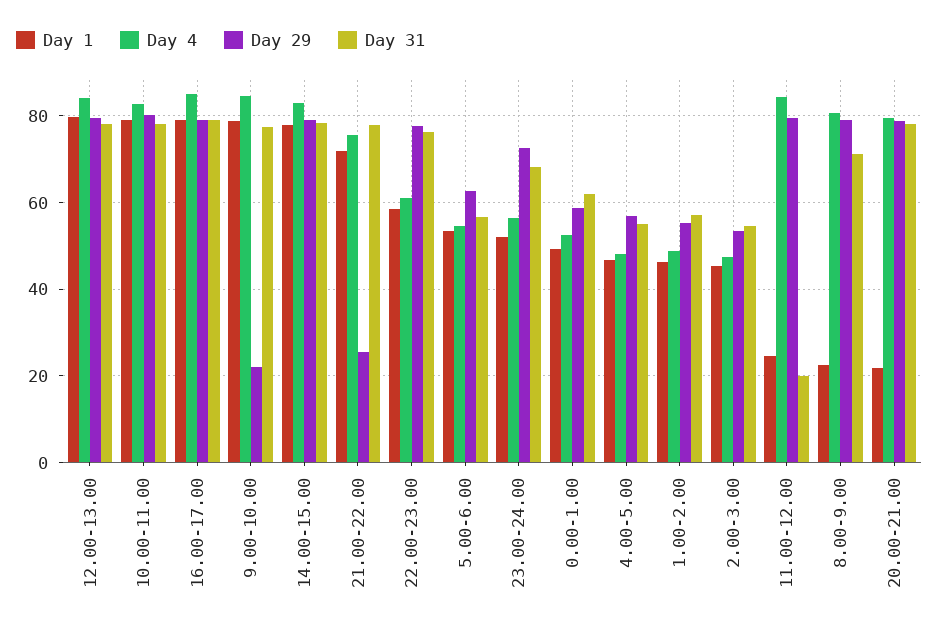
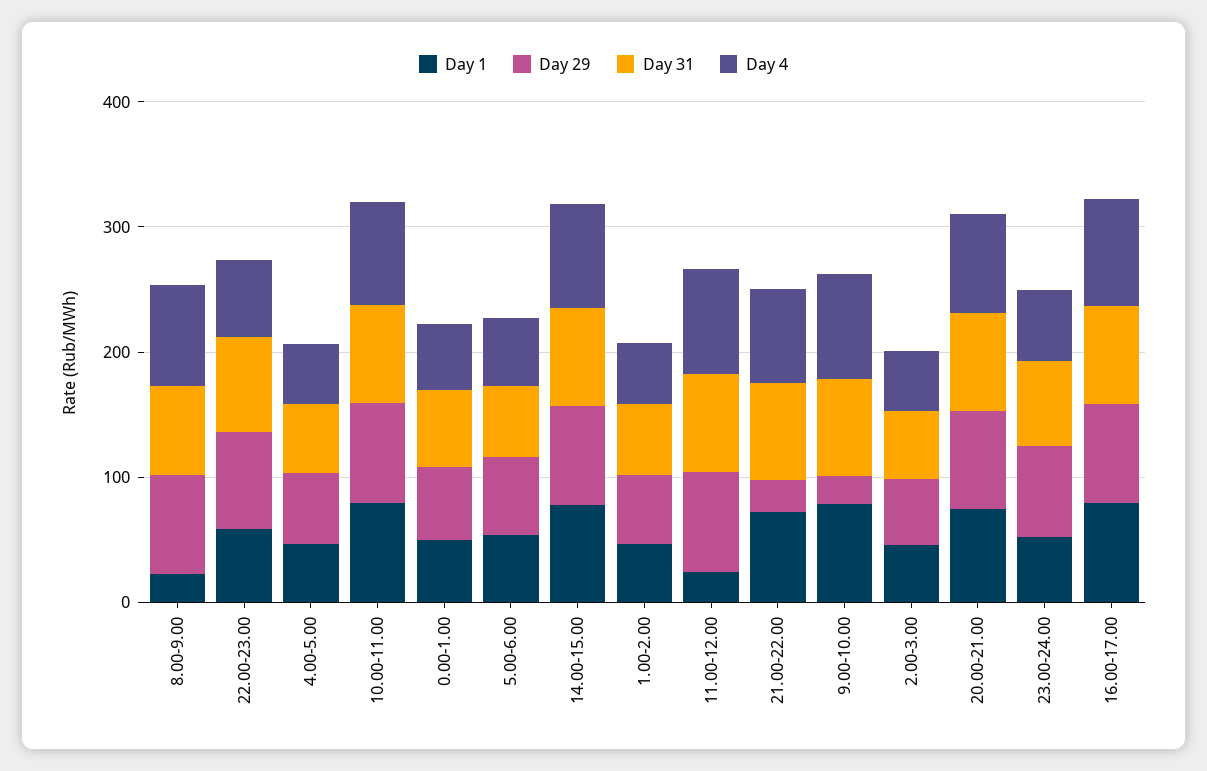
  {
    "Day 1": {
-     "12.00-13.00": 80,
      "10.00-11.00": 80,
      "16.00-17.00": 80,
      "9.00-10.00": 78,
      "14.00-15.00": 78,
      "21.00-22.00": 72,
      "22.00-23.00": 58,
      "5.00-6.00": 54,
      "23.00-24.00": 52,
      "0.00-1.00": 50,
      "4.00-5.00": 46,
      "1.00-2.00": 46,
      "2.00-3.00": 46,
      "11.00-12.00": 24,
      "8.00-9.00": 22,
-     "20.00-21.00": 22
+     "20.00-21.00": 80
    },
    "Day 4": {
-     "12.00-13.00": 84,
      "10.00-11.00": 82,
      "16.00-17.00": 84,
      "9.00-10.00": 84,
      "14.00-15.00": 82,
      "21.00-22.00": 76,
      "22.00-23.00": 62,
      "5.00-6.00": 54,
      "23.00-24.00": 56,
      "0.00-1.00": 52,
      "4.00-5.00": 48,
      "1.00-2.00": 48,
      "2.00-3.00": 48,
      "11.00-12.00": 84,
      "8.00-9.00": 80,
      "20.00-21.00": 80
    },
    "Day 29": {
-     "12.00-13.00": 80,
      "10.00-11.00": 80,
      "16.00-17.00": 80,
      "9.00-10.00": 22,
      "14.00-15.00": 78,
      "21.00-22.00": 26,
      "22.00-23.00": 78,
      "5.00-6.00": 62,
      "23.00-24.00": 72,
      "0.00-1.00": 58,
      "4.00-5.00": 56,
      "1.00-2.00": 56,
      "2.00-3.00": 54,
      "11.00-12.00": 80,
      "8.00-9.00": 80,
      "20.00-21.00": 78
    },
    "Day 31": {
-     "12.00-13.00": 78,
      "10.00-11.00": 78,
      "16.00-17.00": 78,
      "9.00-10.00": 78,
      "14.00-15.00": 78,
      "21.00-22.00": 78,
      "22.00-23.00": 76,
      "5.00-6.00": 56,
      "23.00-24.00": 68,
      "0.00-1.00": 62,
      "4.00-5.00": 54,
      "1.00-2.00": 58,
      "2.00-3.00": 54,
-     "11.00-12.00": 20,
+     "11.00-12.00": 80,
      "8.00-9.00": 72,
      "20.00-21.00": 78
    }
  }

